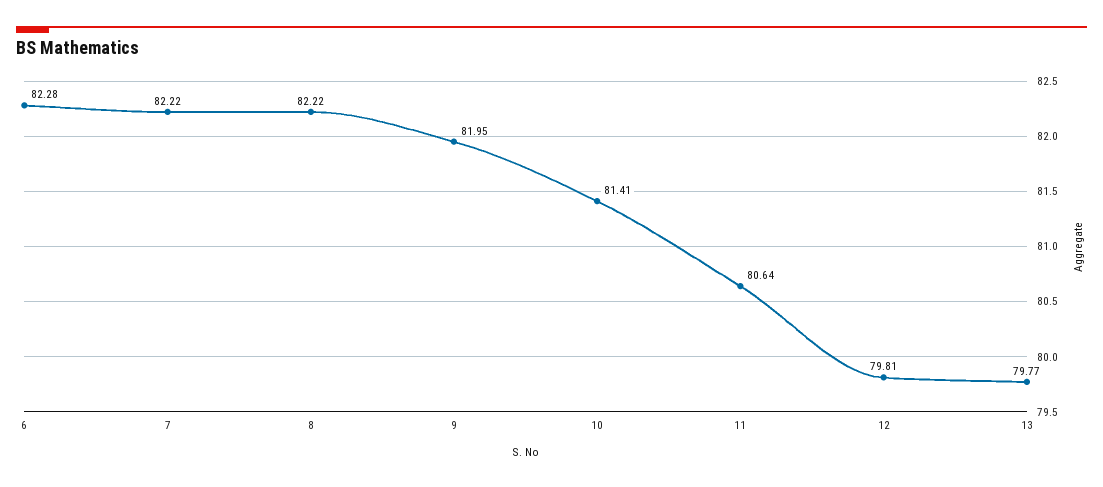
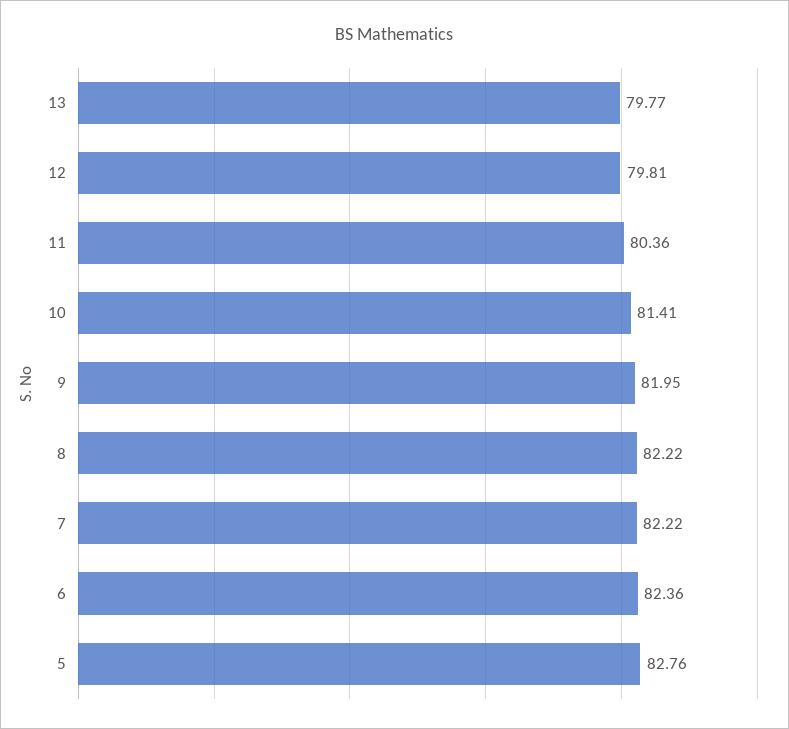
  {
-   "6": 82.28,
+   "6": 82.36,
    "7": 82.22,
    "8": 82.22,
    "9": 81.95,
    "10": 81.41,
-   "11": 80.64,
+   "11": 80.36,
    "12": 79.81,
-   "13": 79.77
+   "13": 79.77,
+   "5": 82.76
  }

